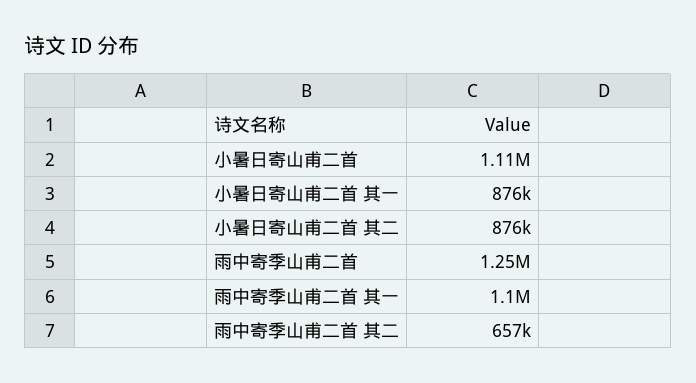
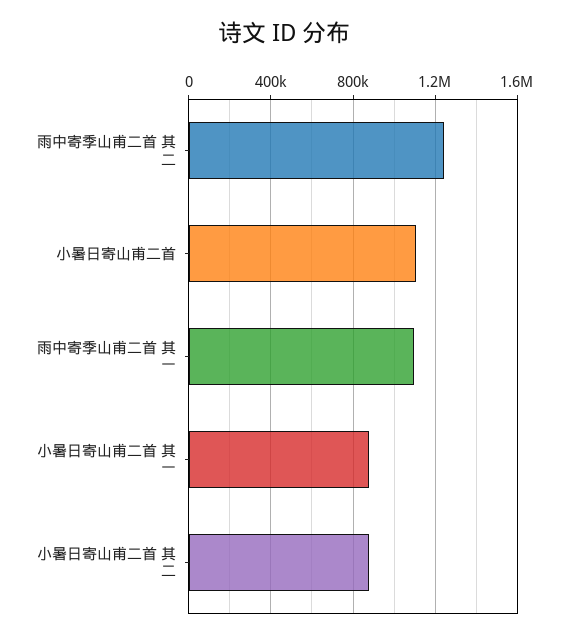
  {
    "小暑日寄山甫二首": 1110000,
    "小暑日寄山甫二首 其一": 876000,
    "小暑日寄山甫二首 其二": 876000,
-   "雨中寄季山甫二首": 1250000,
    "雨中寄季山甫二首 其一": 1100000,
-   "雨中寄季山甫二首 其二": 657000
+   "雨中寄季山甫二首 其二": 1250000
  }

